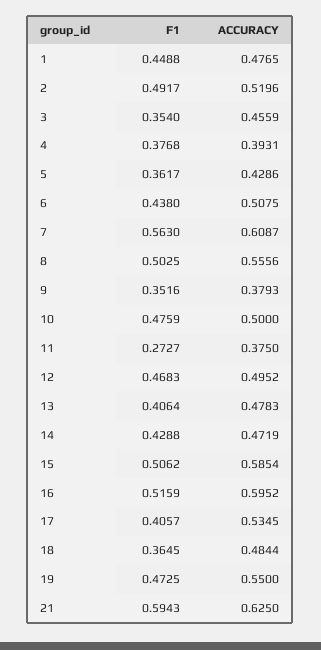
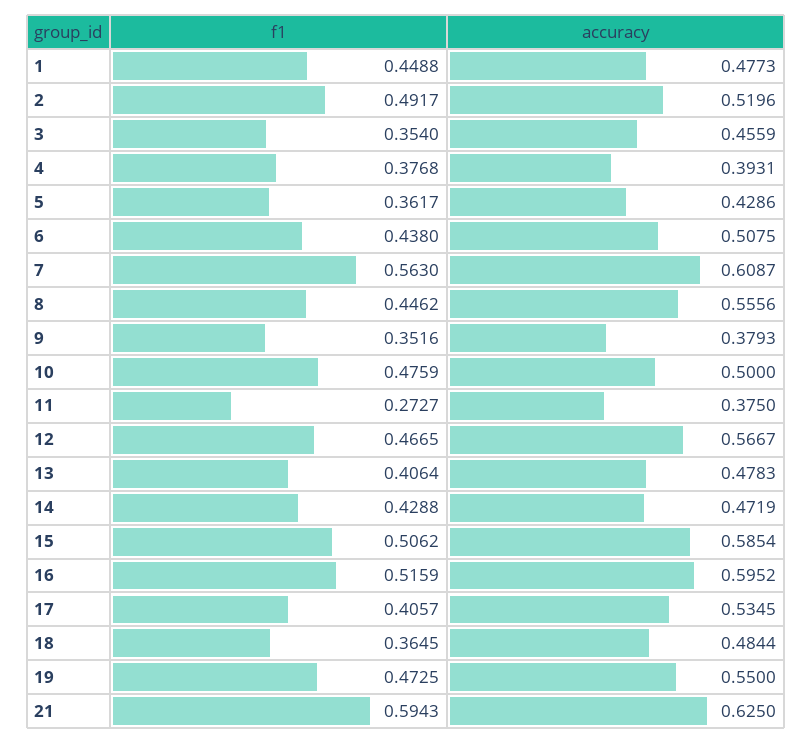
  {
    "F1": {
      "1": 0.4488,
      "2": 0.4917,
      "3": 0.354,
      "4": 0.3768,
      "5": 0.3617,
      "6": 0.438,
      "7": 0.563,
-     "8": 0.5025,
+     "8": 0.4462,
      "9": 0.3516,
      "10": 0.4759,
      "11": 0.2727,
-     "12": 0.4683,
+     "12": 0.4665,
      "13": 0.4064,
      "14": 0.4288,
      "15": 0.5062,
      "16": 0.5159,
      "17": 0.4057,
      "18": 0.3645,
      "19": 0.4725,
      "21": 0.5943
    },
    "ACCURACY": {
-     "1": 0.4765,
+     "1": 0.4773,
      "2": 0.5196,
      "3": 0.4559,
      "4": 0.3931,
      "5": 0.4286,
      "6": 0.5075,
      "7": 0.6087,
      "8": 0.5556,
      "9": 0.3793,
      "10": 0.5,
      "11": 0.375,
-     "12": 0.4952,
+     "12": 0.5667,
      "13": 0.4783,
      "14": 0.4719,
      "15": 0.5854,
      "16": 0.5952,
      "17": 0.5345,
      "18": 0.4844,
      "19": 0.55,
      "21": 0.625
    }
  }

